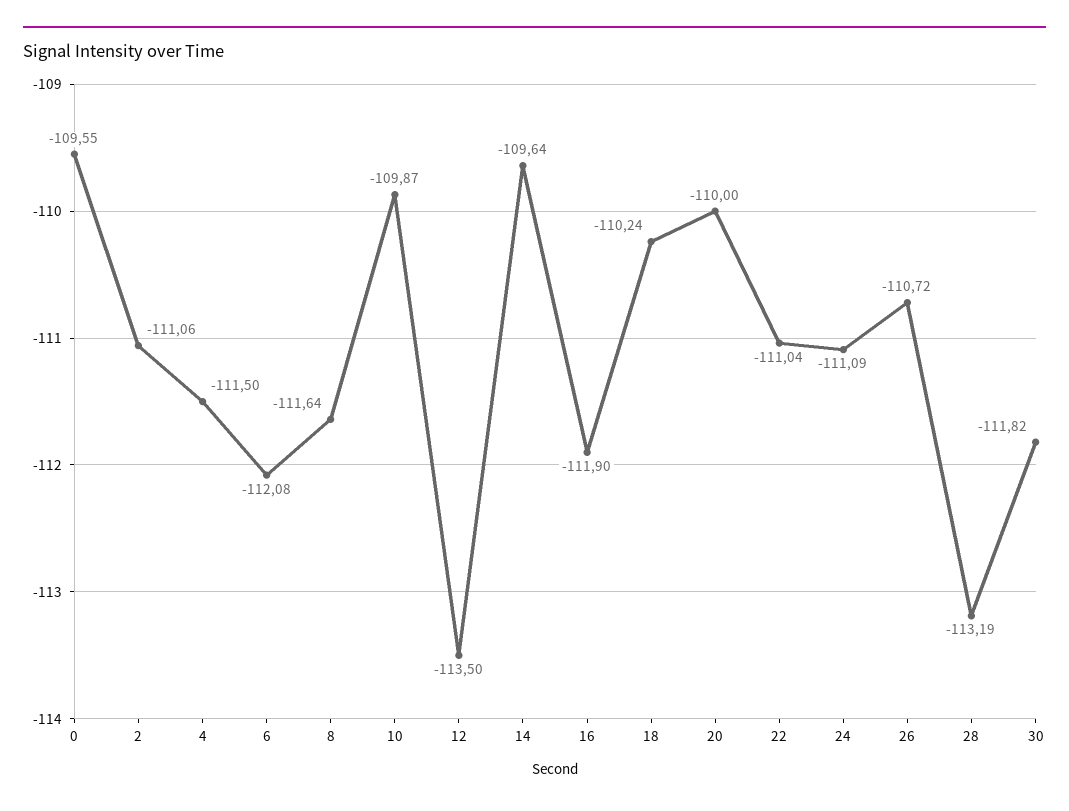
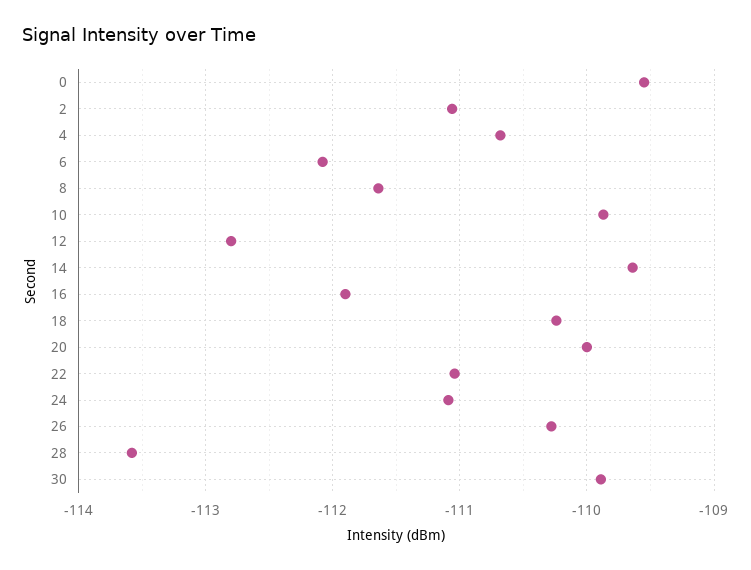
  {
    "0": -109.55,
    "2": -111.06,
-   "4": -111.5,
+   "4": -110.7,
    "6": -112.08,
    "8": -111.64,
    "10": -109.87,
-   "12": -113.5,
+   "12": -112.8,
    "14": -109.64,
    "16": -111.9,
    "18": -110.24,
    "20": -110,
    "22": -111.04,
    "24": -111.09,
-   "26": -110.72,
+   "26": -110.3,
-   "28": -113.19,
+   "28": -113.6,
-   "30": -111.82
+   "30": -109.9
  }

